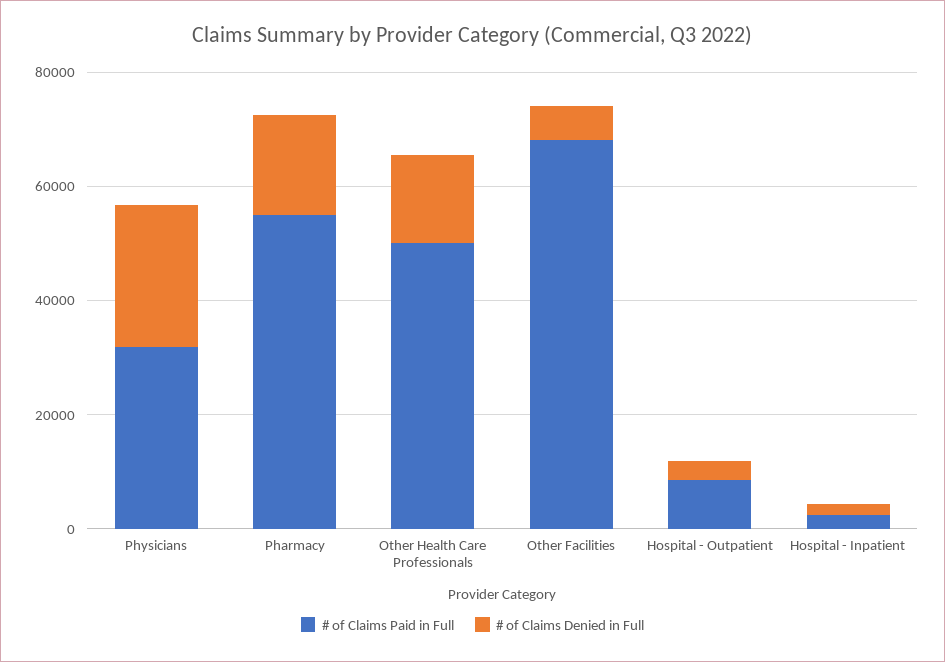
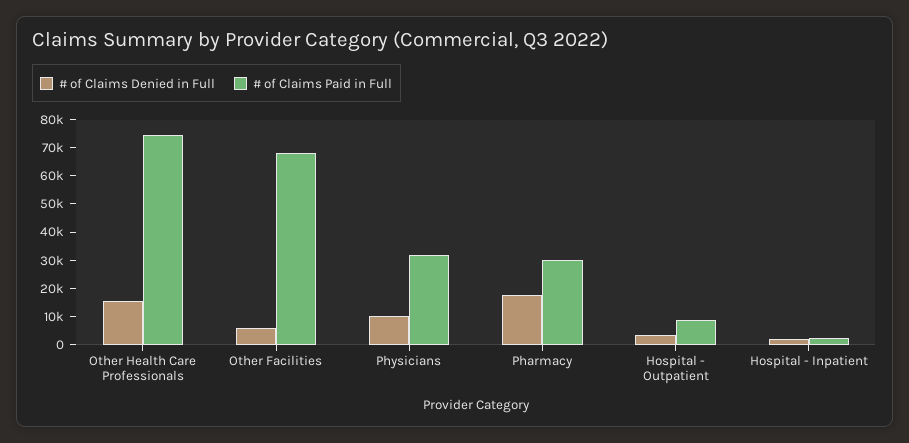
  {
    "# of Claims Paid in Full": {
      "Physicians": 30000,
-     "Pharmacy": 55000,
+     "Pharmacy": 30000,
-     "Other Health Care Professionals": 50000,
+     "Other Health Care Professionals": 75000,
      "Other Facilities": 70000,
      "Hospital - Outpatient": 10000,
      "Hospital - Inpatient": 5000
    },
    "# of Claims Denied in Full": {
-     "Physicians": 25000,
+     "Physicians": 10000,
      "Pharmacy": 20000,
      "Other Health Care Professionals": 15000,
      "Other Facilities": 5000,
      "Hospital - Outpatient": 5000,
      "Hospital - Inpatient": 0
    }
  }

